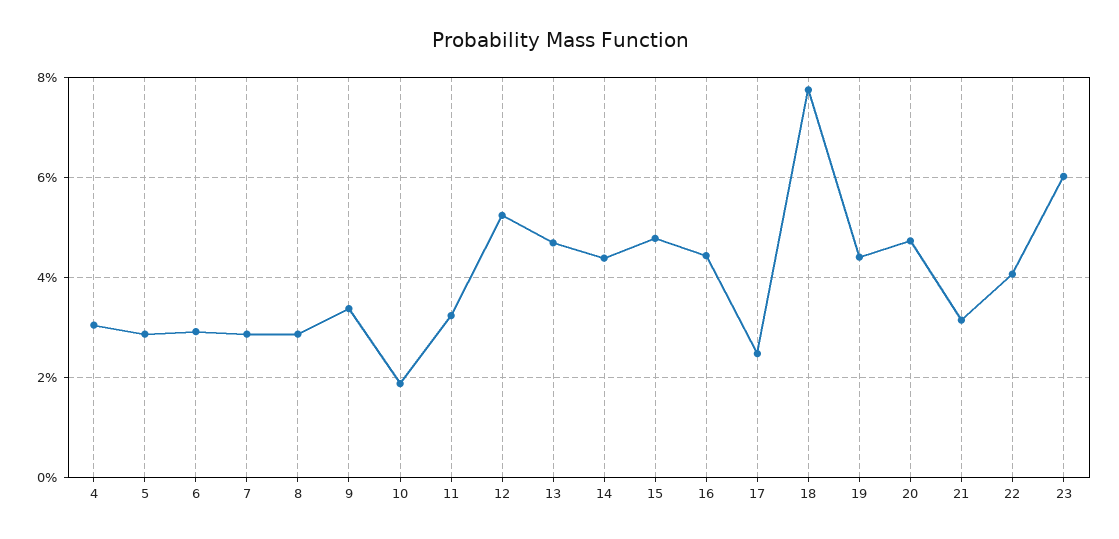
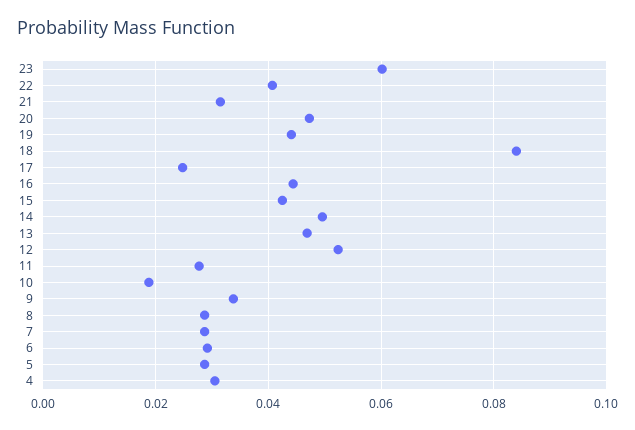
  {
    "4": 0.03,
    "5": 0.028,
    "6": 0.03,
    "7": 0.028,
    "8": 0.028,
    "9": 0.034,
    "10": 0.018,
-   "11": 0.032,
+   "11": 0.028,
    "12": 0.052,
    "13": 0.046,
-   "14": 0.044,
+   "14": 0.05,
-   "15": 0.048,
+   "15": 0.042,
    "16": 0.044,
    "17": 0.024,
-   "18": 0.078,
+   "18": 0.084,
    "19": 0.044,
    "20": 0.048,
    "21": 0.032,
    "22": 0.04,
    "23": 0.06
  }

